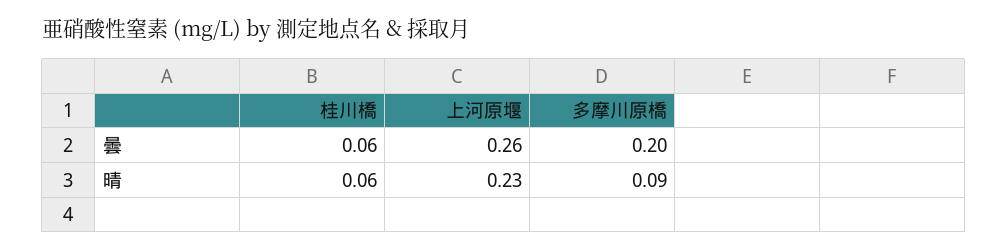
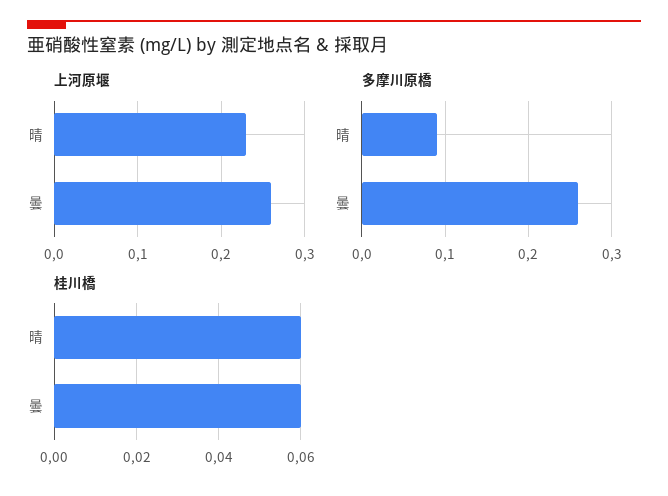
  {
    "桂川橋": {
      "曇": 0.06,
      "晴": 0.06
    },
    "上河原堰": {
      "曇": 0.26,
      "晴": 0.23
    },
    "多摩川原橋": {
-     "曇": 0.2,
+     "曇": 0.26,
      "晴": 0.09
    }
  }

